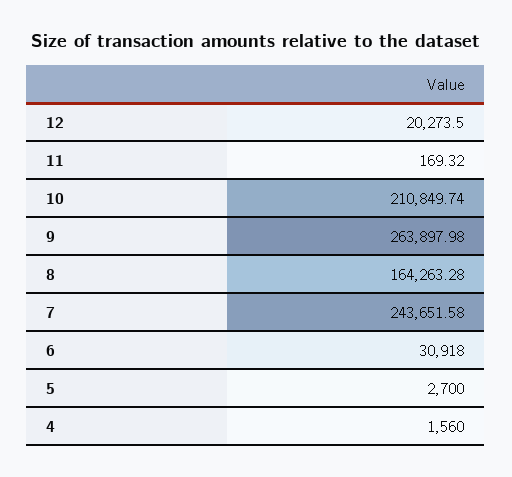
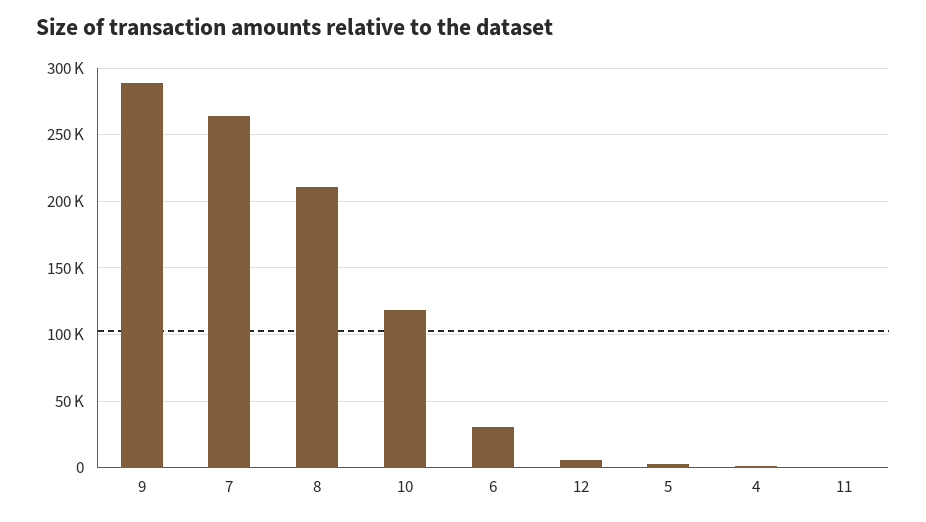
  {
-   "12": 20273.5,
+   "12": 5000,
    "11": 169.32,
-   "10": 210849.74,
+   "10": 120000,
-   "9": 263897.98,
+   "9": 290000,
-   "8": 164263.28,
+   "8": 210000,
-   "7": 243651.58,
+   "7": 265000,
    "6": 30918,
    "5": 2700,
    "4": 1560
  }

